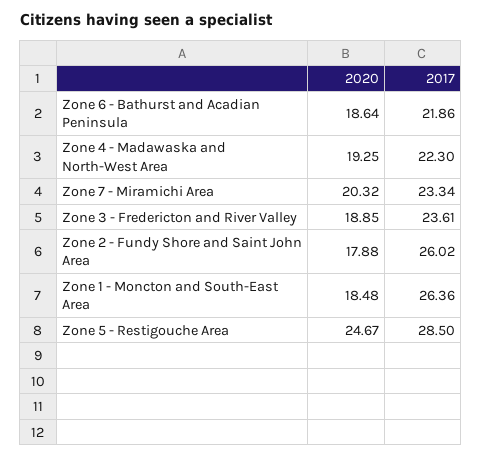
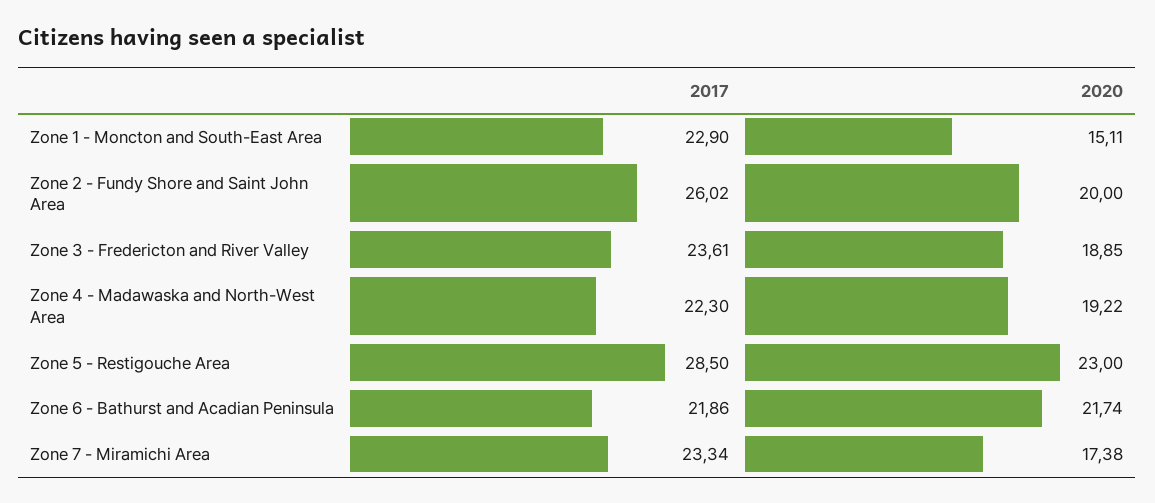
  {
    "2020": {
-     "Zone 6 - Bathurst and Acadian Peninsula": 18.64,
+     "Zone 6 - Bathurst and Acadian Peninsula": 21.74,
-     "Zone 4 - Madawaska and North-West Area": 19.25,
+     "Zone 4 - Madawaska and North-West Area": 19.22,
-     "Zone 7 - Miramichi Area": 20.32,
+     "Zone 7 - Miramichi Area": 17.38,
      "Zone 3 - Fredericton and River Valley": 18.85,
-     "Zone 2 - Fundy Shore and Saint John Area": 17.88,
+     "Zone 2 - Fundy Shore and Saint John Area": 20,
-     "Zone 1 - Moncton and South-East Area": 18.48,
+     "Zone 1 - Moncton and South-East Area": 15.11,
-     "Zone 5 - Restigouche Area": 24.67
+     "Zone 5 - Restigouche Area": 23
    },
    "2017": {
      "Zone 6 - Bathurst and Acadian Peninsula": 21.86,
      "Zone 4 - Madawaska and North-West Area": 22.3,
      "Zone 7 - Miramichi Area": 23.34,
      "Zone 3 - Fredericton and River Valley": 23.61,
      "Zone 2 - Fundy Shore and Saint John Area": 26.02,
-     "Zone 1 - Moncton and South-East Area": 26.36,
+     "Zone 1 - Moncton and South-East Area": 22.9,
      "Zone 5 - Restigouche Area": 28.5
    }
  }

